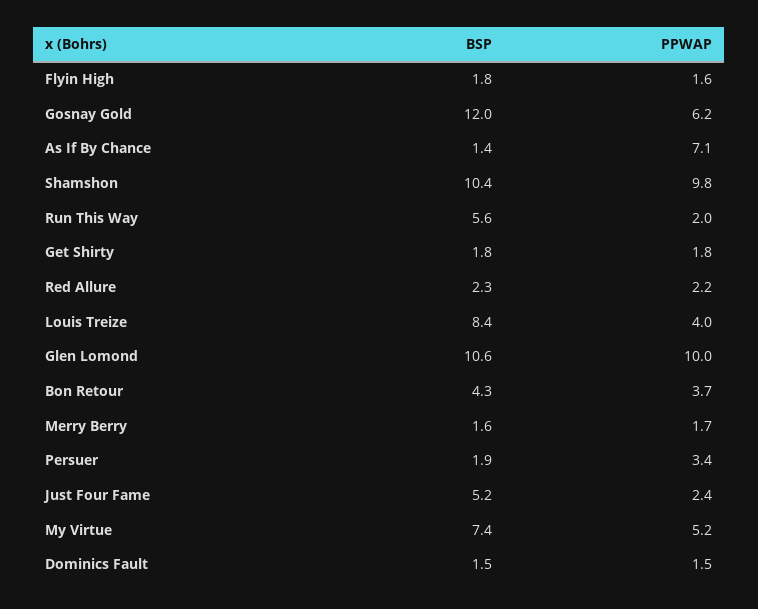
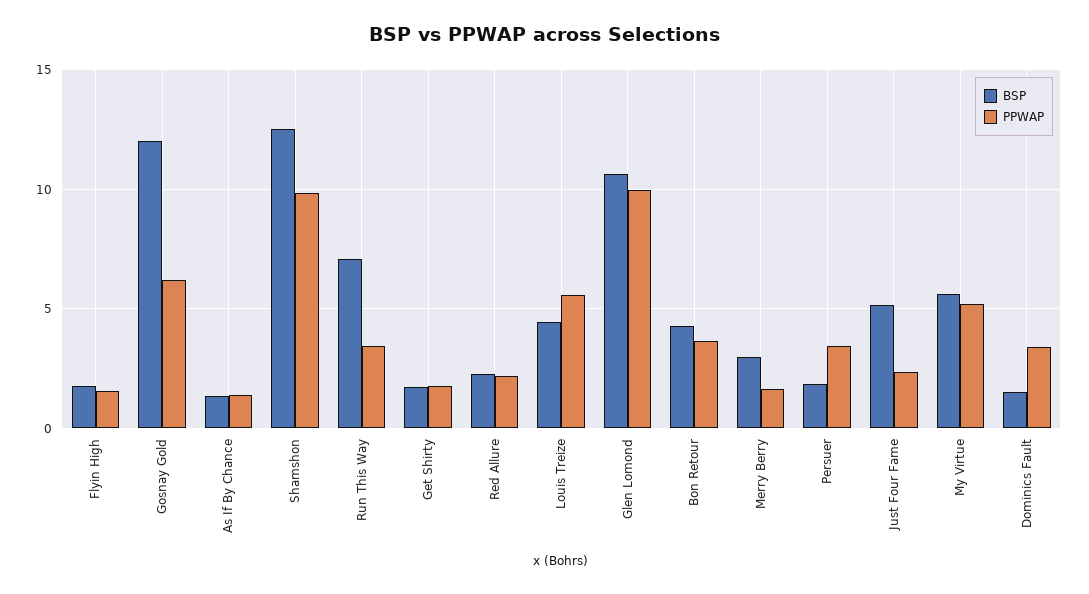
  {
    "BSP": {
      "Flyin High": 1.8,
      "Gosnay Gold": 12,
      "As If By Chance": 1.4,
-     "Shamshon": 10.4,
+     "Shamshon": 12.5,
-     "Run This Way": 5.6,
+     "Run This Way": 7,
      "Get Shirty": 1.8,
      "Red Allure": 2.3,
-     "Louis Treize": 8.4,
+     "Louis Treize": 4.5,
      "Glen Lomond": 10.6,
      "Bon Retour": 4.3,
-     "Merry Berry": 1.6,
+     "Merry Berry": 3,
      "Persuer": 1.9,
      "Just Four Fame": 5.2,
-     "My Virtue": 7.4,
+     "My Virtue": 5.5,
      "Dominics Fault": 1.5
    },
    "PPWAP": {
      "Flyin High": 1.6,
      "Gosnay Gold": 6.2,
-     "As If By Chance": 7.1,
+     "As If By Chance": 1.5,
      "Shamshon": 9.8,
-     "Run This Way": 2,
+     "Run This Way": 3.5,
      "Get Shirty": 1.8,
      "Red Allure": 2.2,
-     "Louis Treize": 4,
+     "Louis Treize": 5.5,
      "Glen Lomond": 10,
      "Bon Retour": 3.7,
      "Merry Berry": 1.7,
      "Persuer": 3.4,
      "Just Four Fame": 2.4,
      "My Virtue": 5.2,
-     "Dominics Fault": 1.5
+     "Dominics Fault": 3.5
    }
  }

